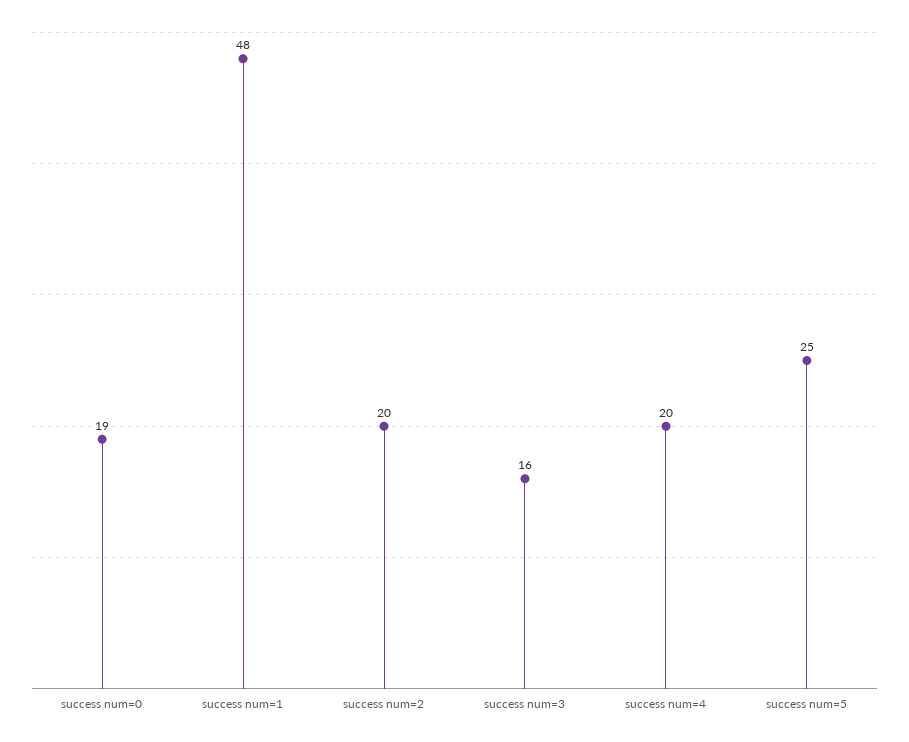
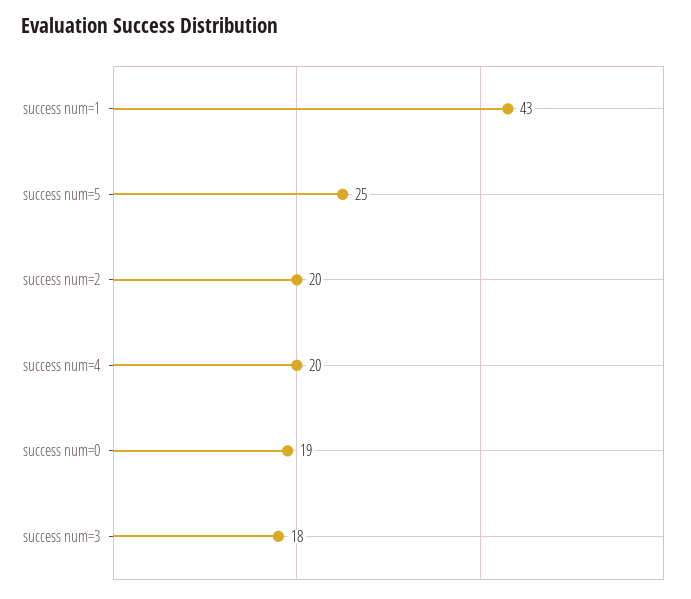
  {
    "success num=0": 19,
-   "success num=1": 48,
+   "success num=1": 43,
    "success num=2": 20,
-   "success num=3": 16,
+   "success num=3": 18,
    "success num=4": 20,
    "success num=5": 25
  }

